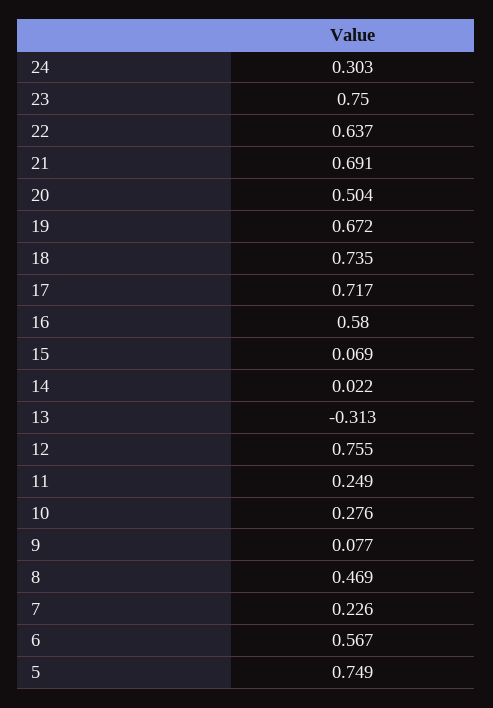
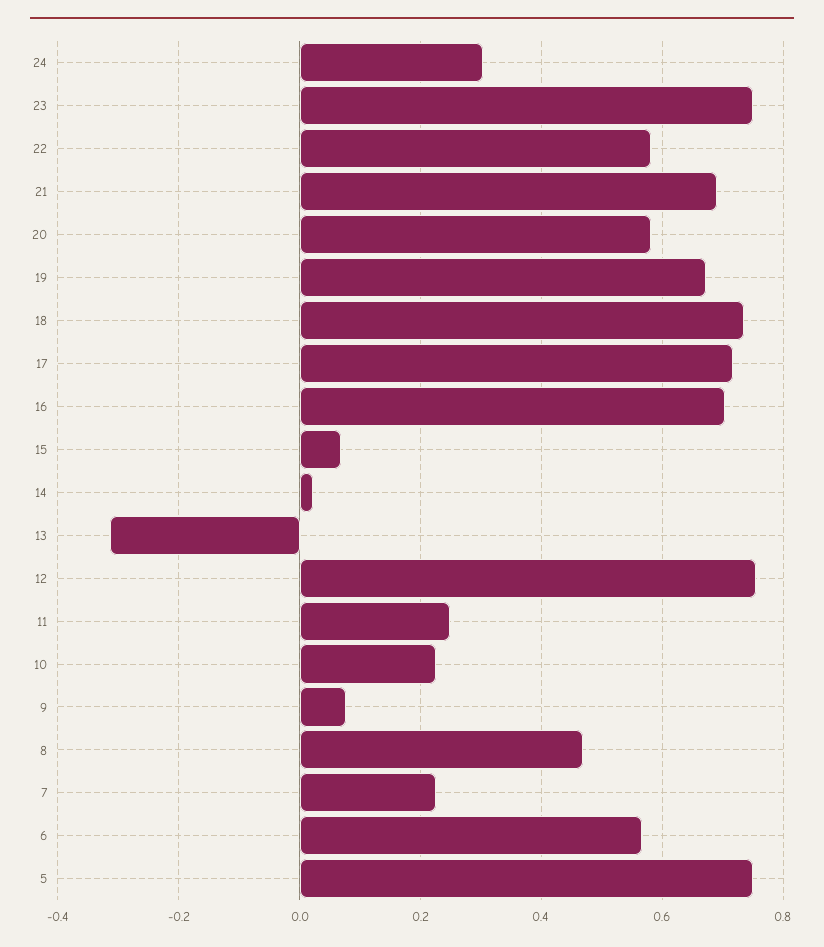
  {
    "24": 0.303,
    "23": 0.75,
-   "22": 0.637,
+   "22": 0.58,
    "21": 0.691,
-   "20": 0.504,
+   "20": 0.58,
    "19": 0.672,
    "18": 0.735,
    "17": 0.717,
-   "16": 0.58,
+   "16": 0.7,
    "15": 0.069,
    "14": 0.022,
    "13": -0.313,
    "12": 0.755,
    "11": 0.249,
-   "10": 0.276,
+   "10": 0.22,
    "9": 0.077,
    "8": 0.469,
    "7": 0.226,
    "6": 0.567,
    "5": 0.749
  }

